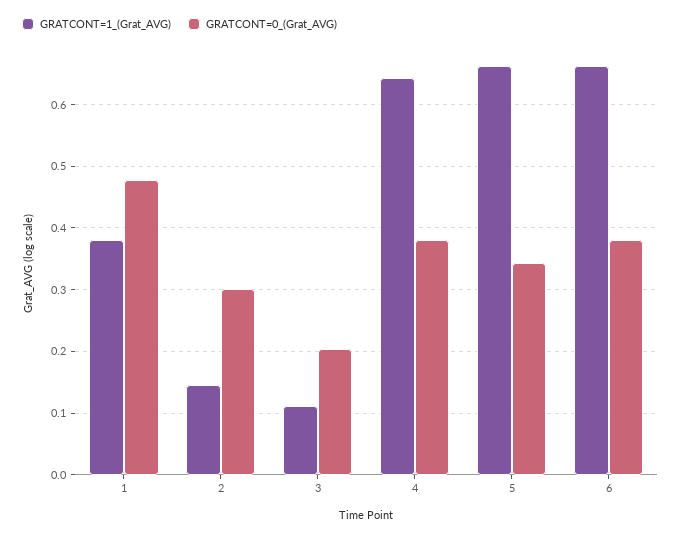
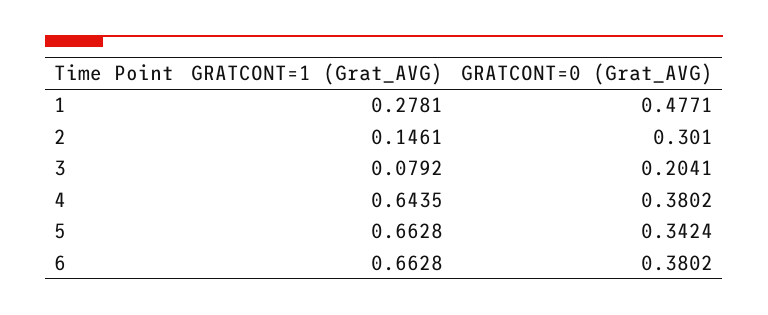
  {
    "GRATCONT=1_(Grat_AVG)": {
-     "1": 0.38,
+     "1": 0.2781,
      "2": 0.1461,
-     "3": 0.11,
+     "3": 0.0792,
      "4": 0.6435,
      "5": 0.6628,
      "6": 0.6628
    },
    "GRATCONT=0_(Grat_AVG)": {
      "1": 0.4771,
      "2": 0.301,
      "3": 0.2041,
      "4": 0.3802,
      "5": 0.3424,
      "6": 0.3802
    }
  }

